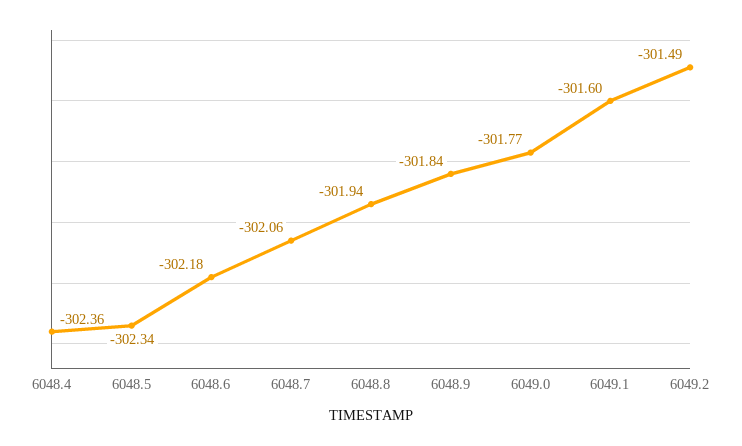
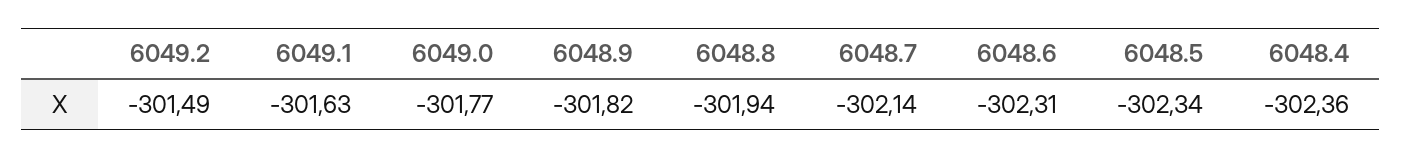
  {
    "6048.4": -302.36,
    "6048.5": -302.34,
-   "6048.6": -302.18,
+   "6048.6": -302.31,
-   "6048.7": -302.06,
+   "6048.7": -302.14,
    "6048.8": -301.94,
-   "6048.9": -301.84,
+   "6048.9": -301.82,
    "6049.0": -301.77,
-   "6049.1": -301.6,
+   "6049.1": -301.63,
    "6049.2": -301.49
  }

